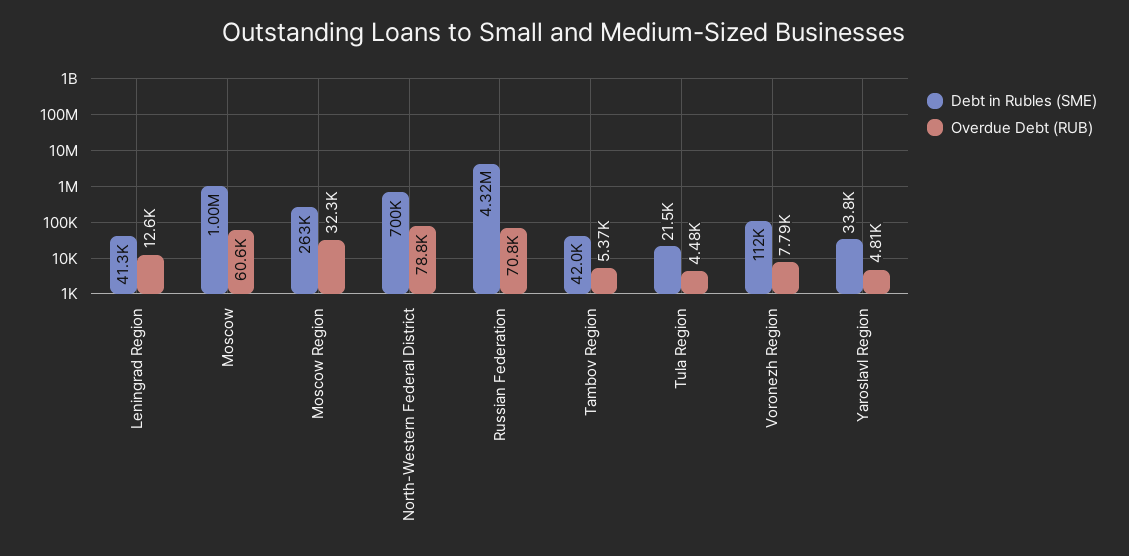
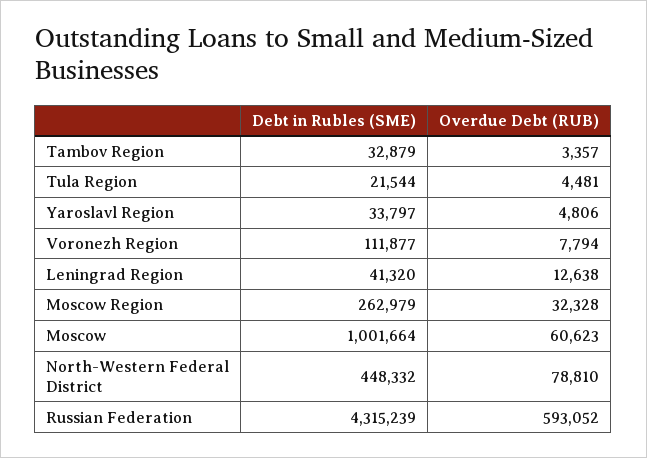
  {
    "Debt in Rubles (SME)": {
      "Leningrad Region": 41320,
      "Moscow": 1001664,
      "Moscow Region": 262979,
-     "North-Western Federal District": 700000,
+     "North-Western Federal District": 448332,
      "Russian Federation": 4315239,
-     "Tambov Region": 42000,
+     "Tambov Region": 32879,
      "Tula Region": 21544,
      "Voronezh Region": 111877,
      "Yaroslavl Region": 33797
    },
    "Overdue Debt (RUB)": {
      "Leningrad Region": 12638,
      "Moscow": 60623,
      "Moscow Region": 32328,
      "North-Western Federal District": 78810,
-     "Russian Federation": 70800,
+     "Russian Federation": 593052,
-     "Tambov Region": 5370,
+     "Tambov Region": 3357,
      "Tula Region": 4481,
      "Voronezh Region": 7794,
      "Yaroslavl Region": 4806
    }
  }

